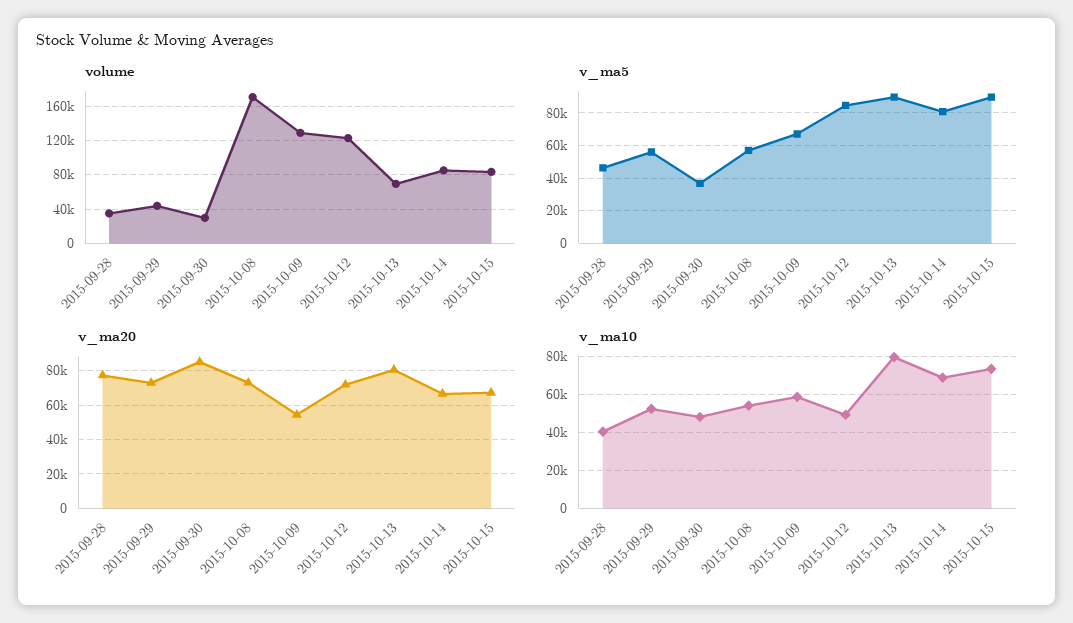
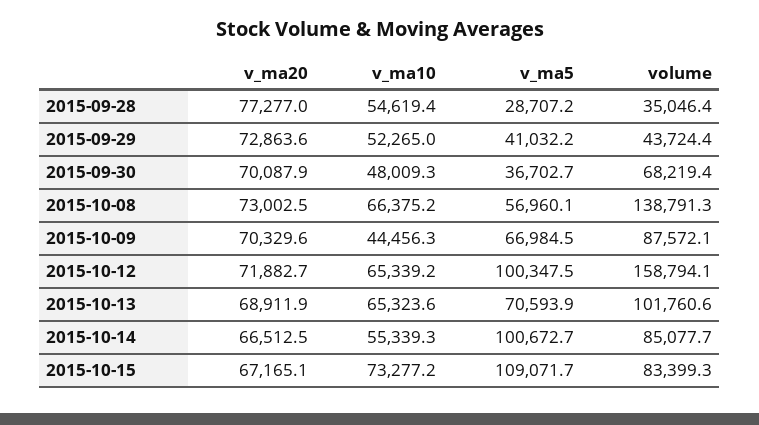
  {
    "volume": {
      "2015-09-28": 35046.4,
      "2015-09-29": 43724.4,
-     "2015-09-30": 30000,
+     "2015-09-30": 68219.4,
-     "2015-10-08": 170000,
+     "2015-10-08": 138791.3,
-     "2015-10-09": 130000,
+     "2015-10-09": 87572.1,
-     "2015-10-12": 120000,
+     "2015-10-12": 158794.1,
-     "2015-10-13": 70000,
+     "2015-10-13": 101760.6,
      "2015-10-14": 85077.7,
      "2015-10-15": 83399.3
    },
    "v_ma5": {
-     "2015-09-28": 45000,
+     "2015-09-28": 28707.2,
-     "2015-09-29": 55000,
+     "2015-09-29": 41032.2,
      "2015-09-30": 36702.7,
      "2015-10-08": 56960.1,
      "2015-10-09": 66984.5,
-     "2015-10-12": 85000,
+     "2015-10-12": 100347.5,
-     "2015-10-13": 90000,
+     "2015-10-13": 70593.9,
-     "2015-10-14": 80000,
+     "2015-10-14": 100672.7,
-     "2015-10-15": 90000
+     "2015-10-15": 109071.7
    },
    "v_ma20": {
      "2015-09-28": 77277,
      "2015-09-29": 72863.6,
-     "2015-09-30": 85000,
+     "2015-09-30": 70087.9,
      "2015-10-08": 73002.5,
-     "2015-10-09": 55000,
+     "2015-10-09": 70329.6,
      "2015-10-12": 71882.7,
-     "2015-10-13": 80000,
+     "2015-10-13": 68911.9,
      "2015-10-14": 66512.5,
      "2015-10-15": 67165.1
    },
    "v_ma10": {
-     "2015-09-28": 40000,
+     "2015-09-28": 54619.4,
      "2015-09-29": 52265,
      "2015-09-30": 48009.3,
-     "2015-10-08": 55000,
+     "2015-10-08": 66375.2,
-     "2015-10-09": 60000,
+     "2015-10-09": 44456.3,
-     "2015-10-12": 50000,
+     "2015-10-12": 65339.2,
-     "2015-10-13": 80000,
+     "2015-10-13": 65323.6,
-     "2015-10-14": 70000,
+     "2015-10-14": 55339.3,
      "2015-10-15": 73277.2
    }
  }

